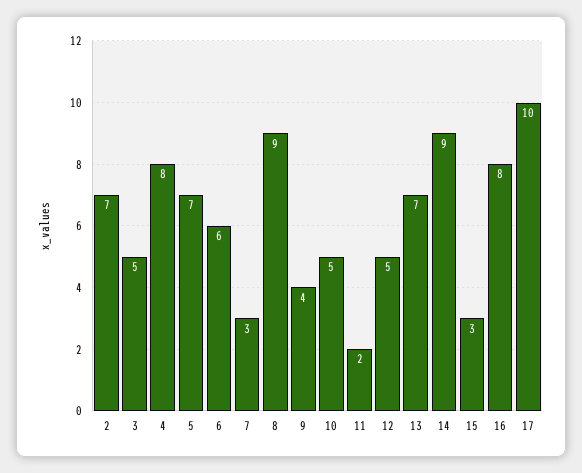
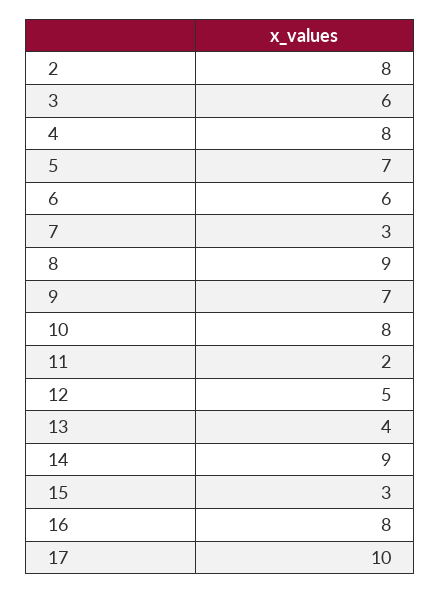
  {
-   "2": 7,
+   "2": 8,
-   "3": 5,
+   "3": 6,
    "4": 8,
    "5": 7,
    "6": 6,
    "7": 3,
    "8": 9,
-   "9": 4,
+   "9": 7,
-   "10": 5,
+   "10": 8,
    "11": 2,
    "12": 5,
-   "13": 7,
+   "13": 4,
    "14": 9,
    "15": 3,
    "16": 8,
    "17": 10
  }

